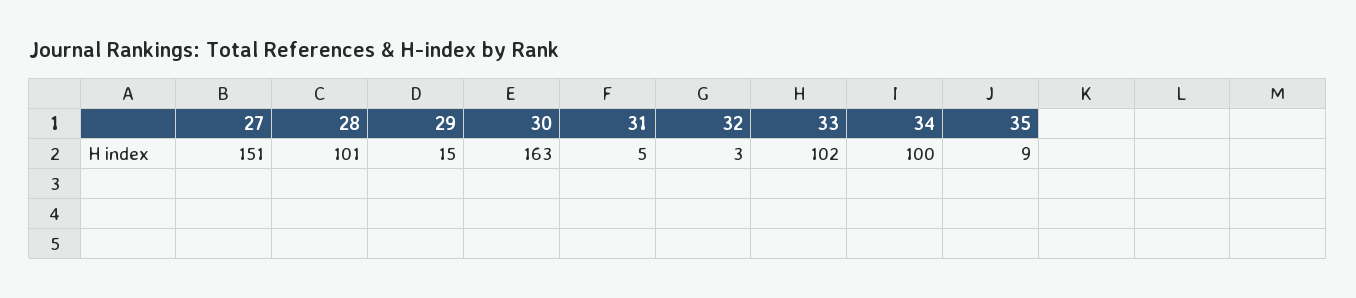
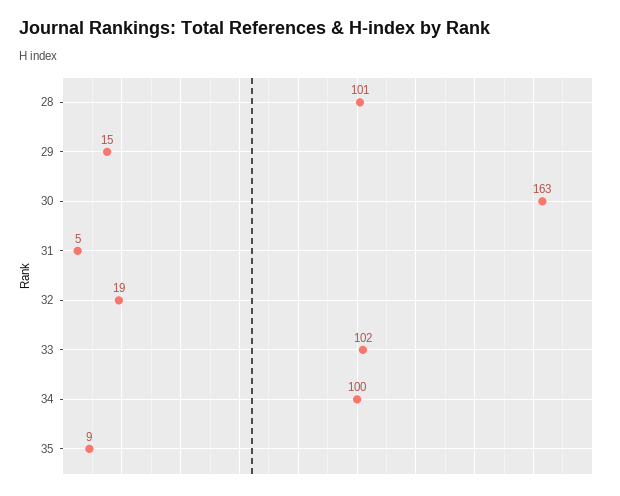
  {
-   "27": 151,
    "28": 101,
    "29": 15,
    "30": 163,
    "31": 5,
-   "32": 3,
+   "32": 19,
    "33": 102,
    "34": 100,
    "35": 9
  }

